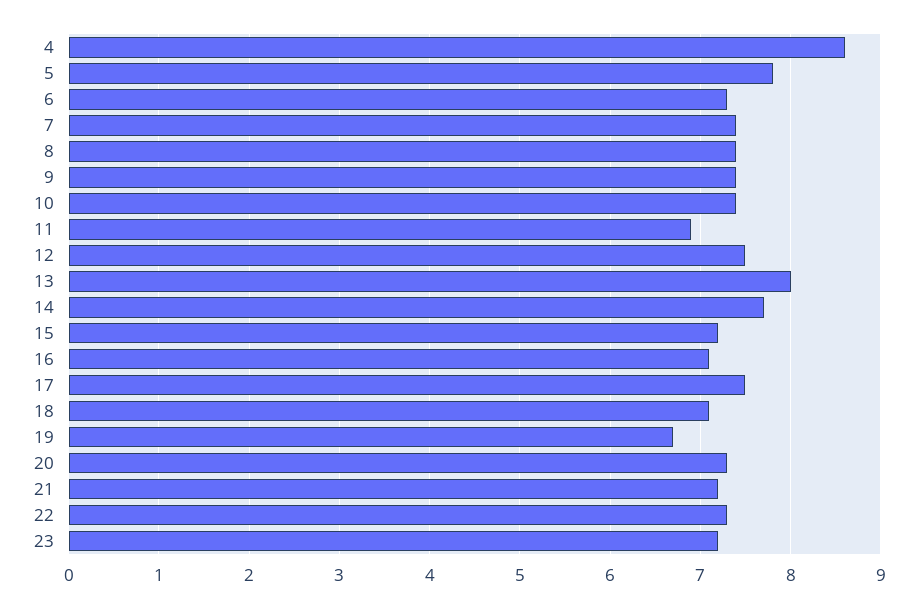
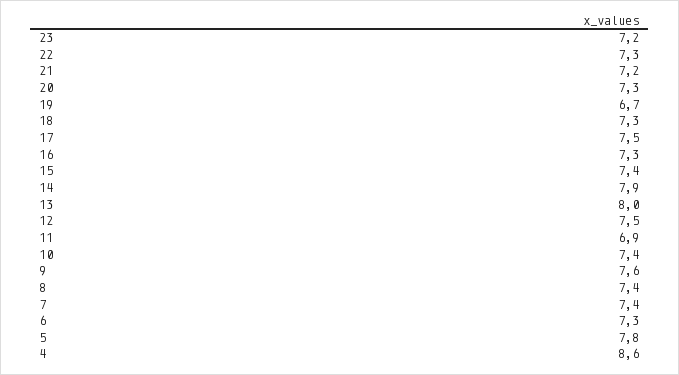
  {
    "4": 8.6,
    "5": 7.8,
    "6": 7.3,
    "7": 7.4,
    "8": 7.4,
-   "9": 7.4,
+   "9": 7.6,
    "10": 7.4,
    "11": 6.9,
    "12": 7.5,
    "13": 8,
-   "14": 7.7,
+   "14": 7.9,
-   "15": 7.2,
+   "15": 7.4,
-   "16": 7.1,
+   "16": 7.3,
    "17": 7.5,
-   "18": 7.1,
+   "18": 7.3,
    "19": 6.7,
    "20": 7.3,
    "21": 7.2,
    "22": 7.3,
    "23": 7.2
  }

